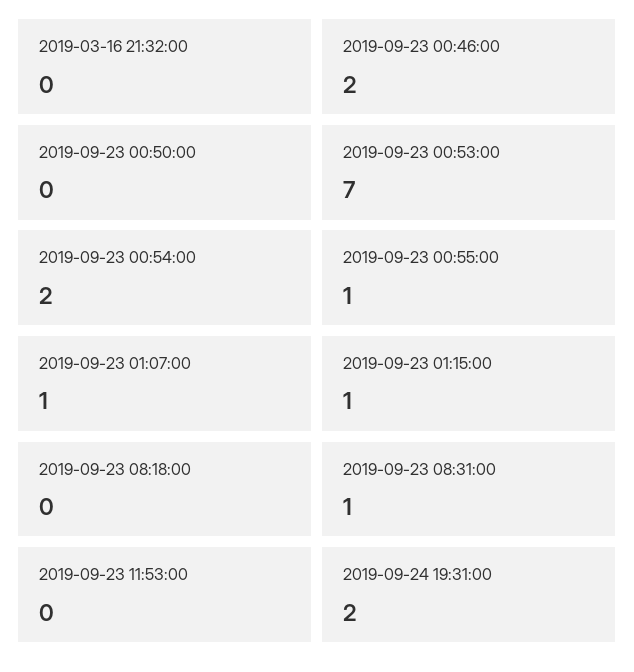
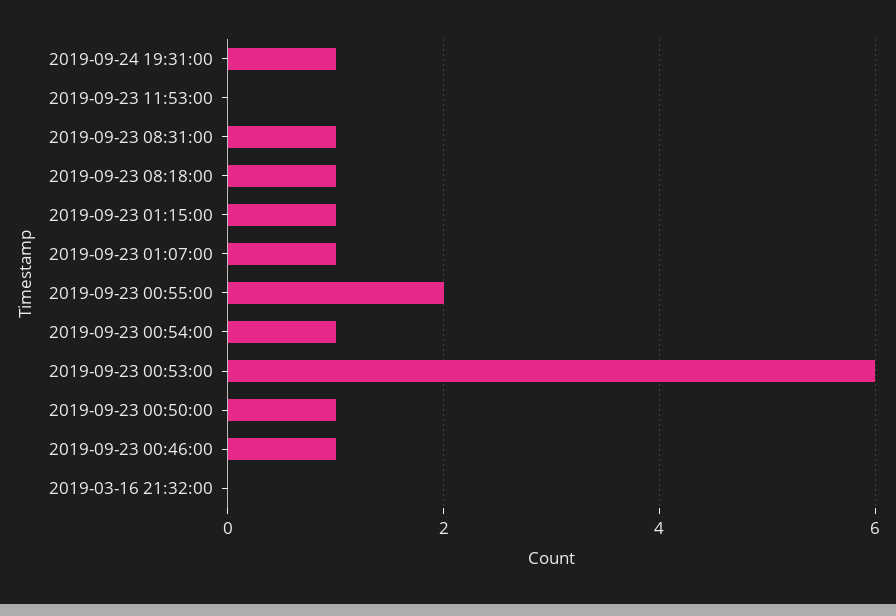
  {
    "2019-03-16 21:32:00": 0,
-   "2019-09-23 00:46:00": 2,
+   "2019-09-23 00:46:00": 1,
-   "2019-09-23 00:50:00": 0,
+   "2019-09-23 00:50:00": 1,
-   "2019-09-23 00:53:00": 7,
+   "2019-09-23 00:53:00": 6,
-   "2019-09-23 00:54:00": 2,
+   "2019-09-23 00:54:00": 1,
-   "2019-09-23 00:55:00": 1,
+   "2019-09-23 00:55:00": 2,
    "2019-09-23 01:07:00": 1,
    "2019-09-23 01:15:00": 1,
-   "2019-09-23 08:18:00": 0,
+   "2019-09-23 08:18:00": 1,
    "2019-09-23 08:31:00": 1,
    "2019-09-23 11:53:00": 0,
-   "2019-09-24 19:31:00": 2
+   "2019-09-24 19:31:00": 1
  }

